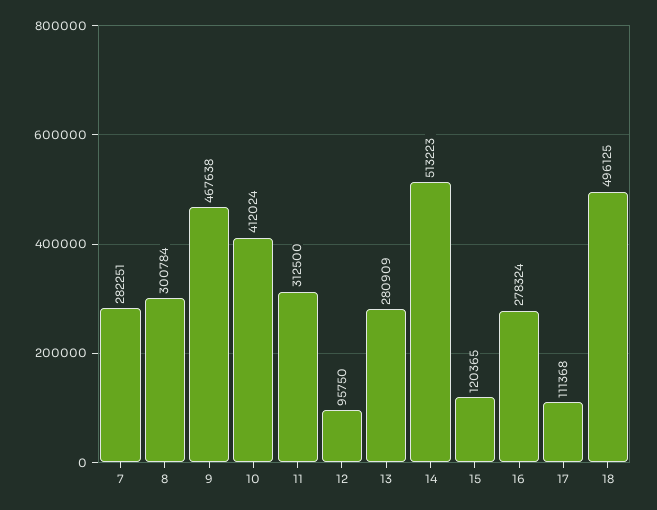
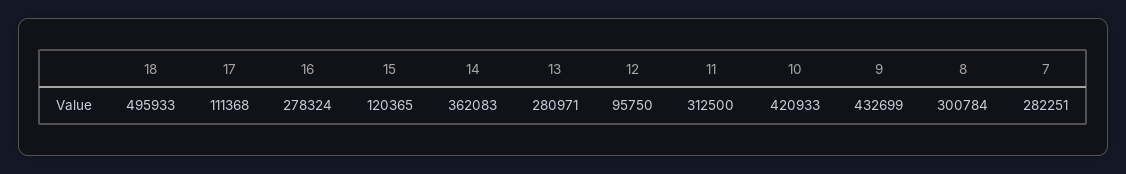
  {
    "7": 282251,
    "8": 300784,
-   "9": 467638,
+   "9": 432699,
-   "10": 412024,
+   "10": 420933,
    "11": 312500,
    "12": 95750,
-   "13": 280909,
+   "13": 280971,
-   "14": 513223,
+   "14": 362083,
    "15": 120365,
    "16": 278324,
    "17": 111368,
-   "18": 496125
+   "18": 495933
  }

